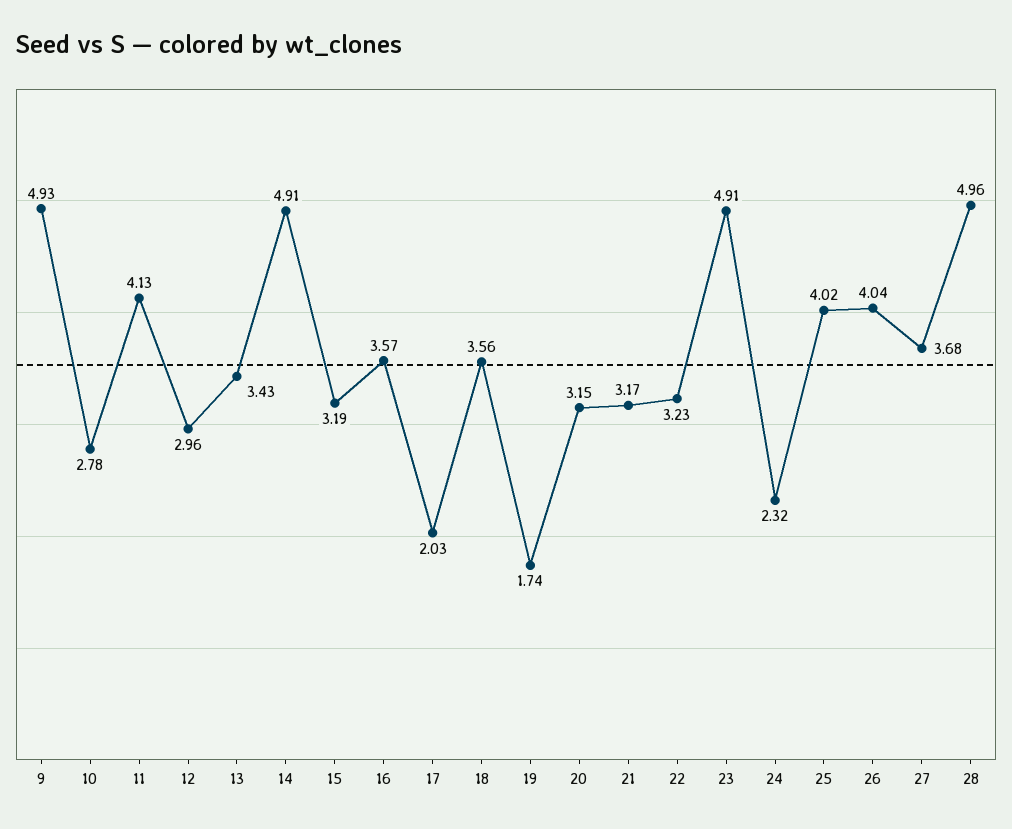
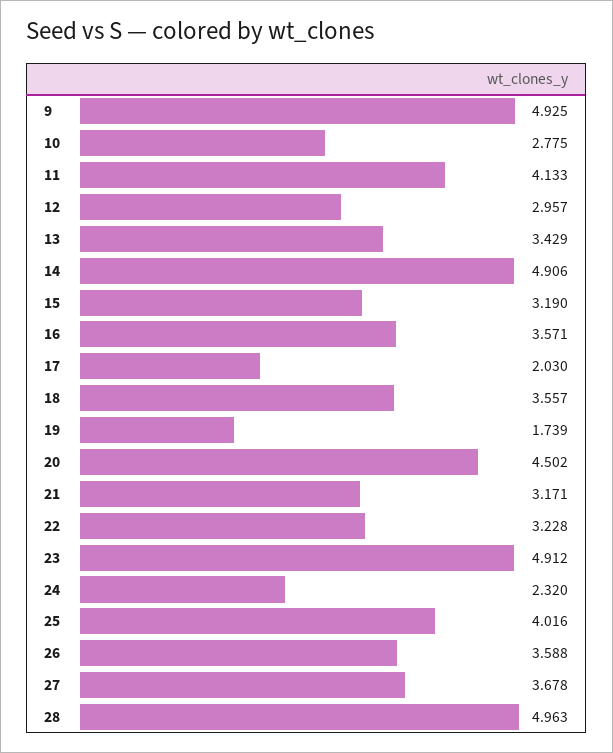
  {
    "9": 4.925,
    "10": 2.775,
    "11": 4.133,
    "12": 2.957,
    "13": 3.429,
    "14": 4.906,
    "15": 3.19,
    "16": 3.571,
    "17": 2.03,
    "18": 3.557,
    "19": 1.739,
-   "20": 3.15,
+   "20": 4.502,
    "21": 3.171,
    "22": 3.228,
    "23": 4.912,
    "24": 2.32,
    "25": 4.016,
-   "26": 4.04,
+   "26": 3.588,
    "27": 3.678,
    "28": 4.963
  }

